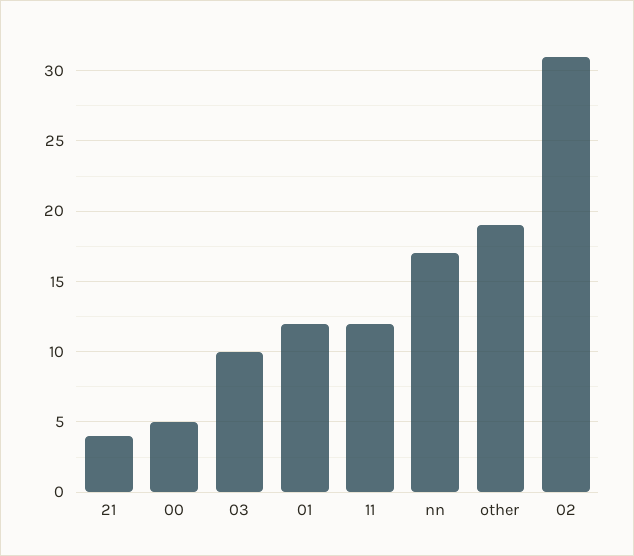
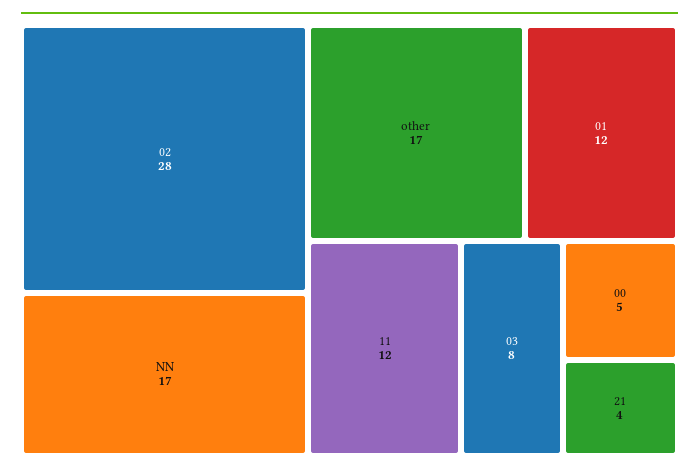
  {
    "21": 4,
    "00": 5,
-   "03": 10,
+   "03": 8,
    "01": 12,
    "11": 12,
    "nn": 17,
-   "other": 19,
+   "other": 17,
-   "02": 31
+   "02": 28
  }

